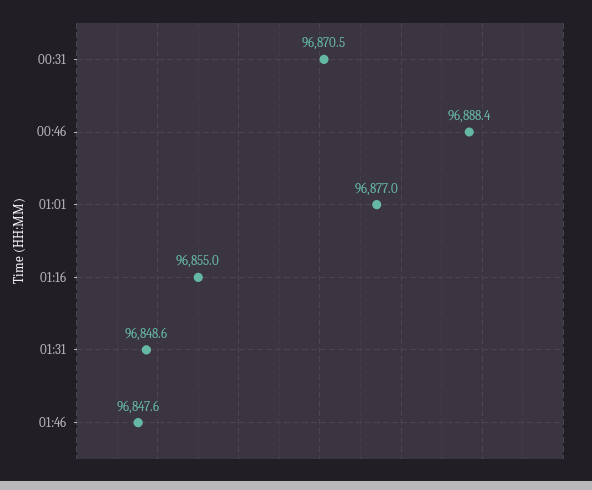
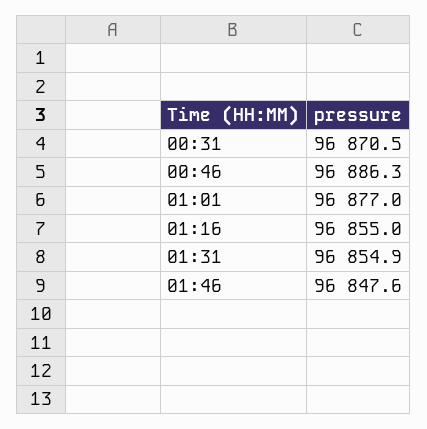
  {
    "00:31": 96870.5,
-   "00:46": 96888.4,
+   "00:46": 96886.3,
    "01:01": 96877,
    "01:16": 96855,
-   "01:31": 96848.6,
+   "01:31": 96854.9,
    "01:46": 96847.6
  }

